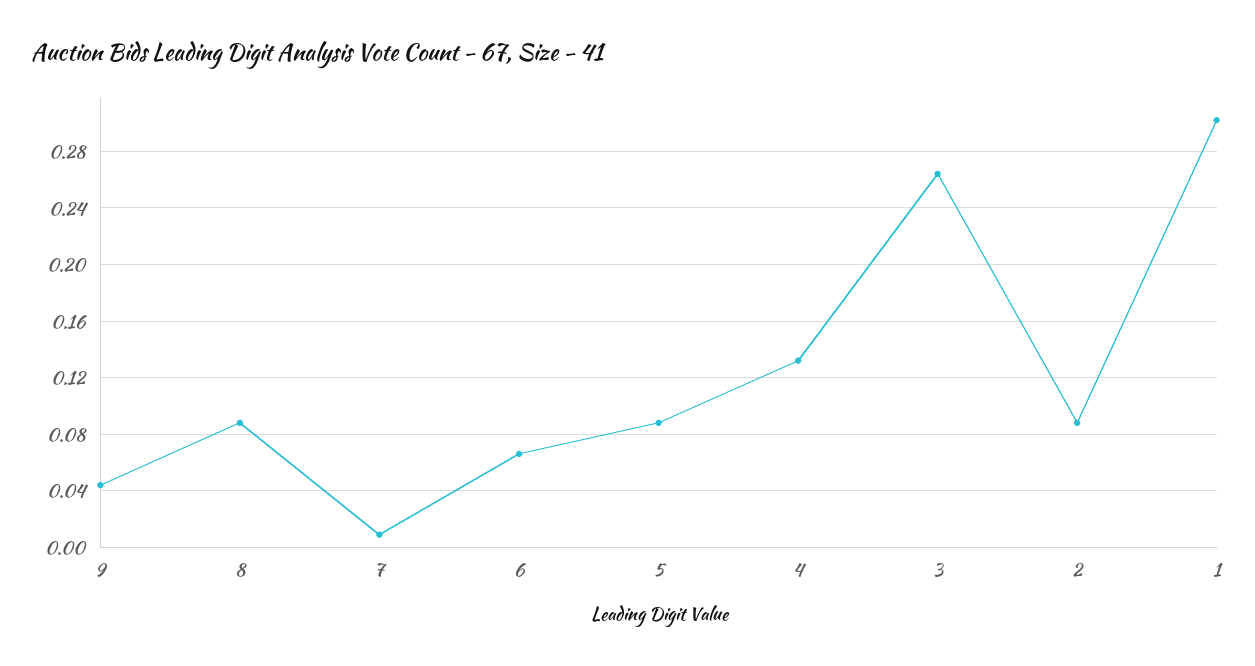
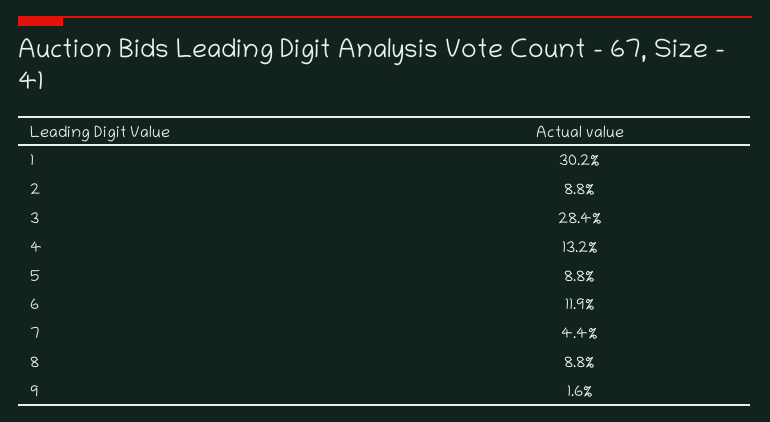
  {
-   "9": 0.045,
+   "9": 0.016,
    "8": 0.088,
-   "7": 0.01,
+   "7": 0.044,
-   "6": 0.065,
+   "6": 0.119,
    "5": 0.088,
    "4": 0.132,
-   "3": 0.265,
+   "3": 0.284,
    "2": 0.088,
    "1": 0.302
  }

